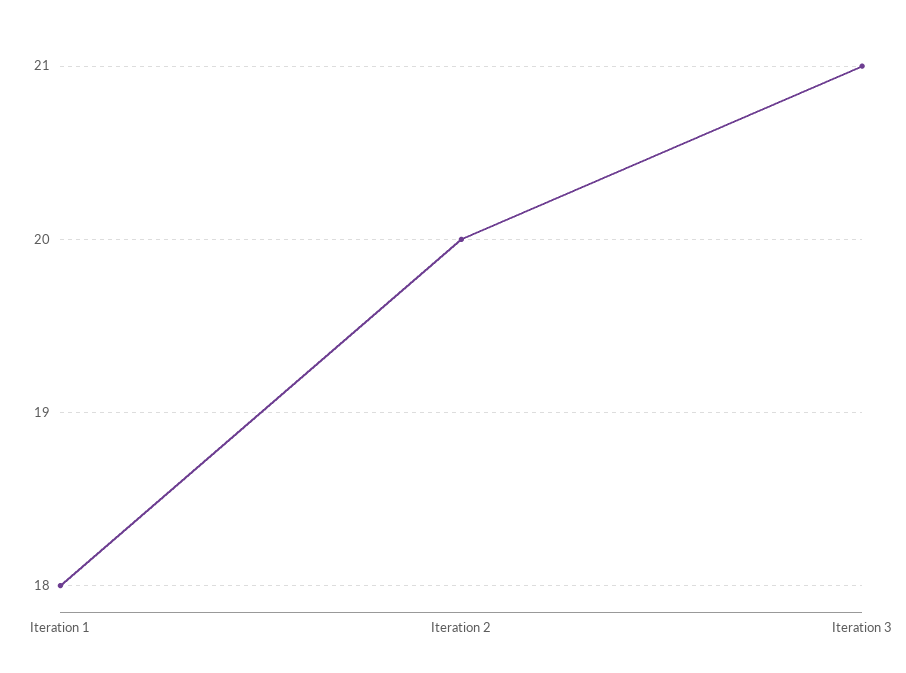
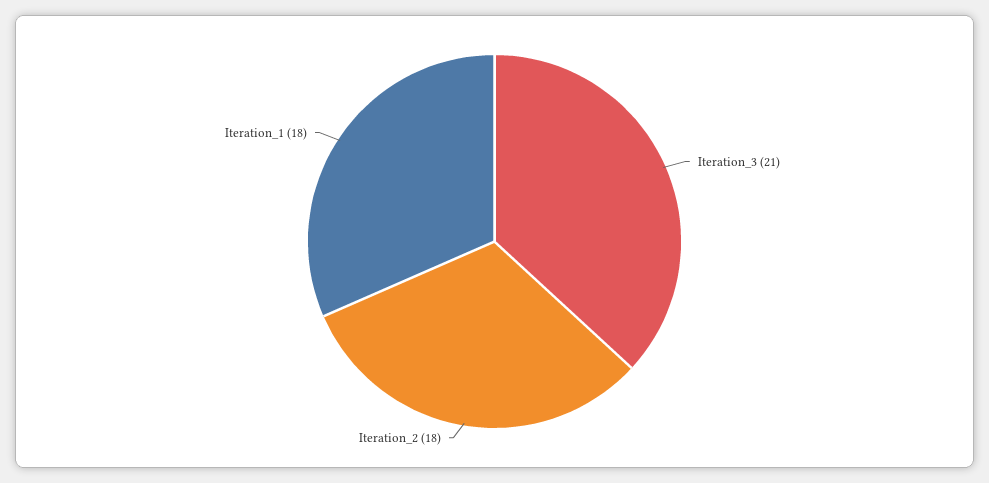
  {
    "Iteration 1": 18,
-   "Iteration 2": 20,
+   "Iteration 2": 18,
    "Iteration 3": 21
  }

